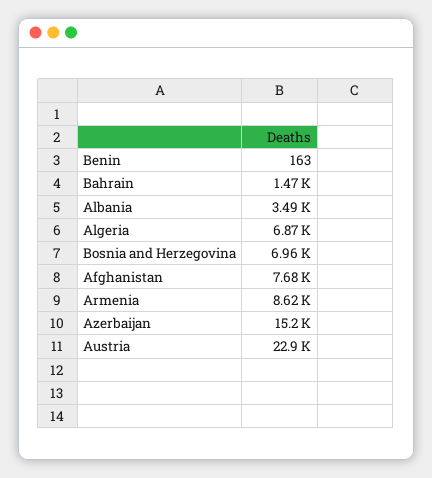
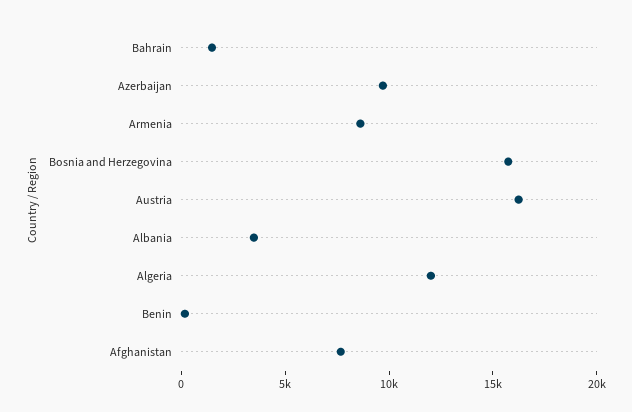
  {
    "Benin": 163,
    "Bahrain": 1470,
    "Albania": 3490,
-   "Algeria": 6870,
+   "Algeria": 12000,
-   "Bosnia and Herzegovina": 6960,
+   "Bosnia and Herzegovina": 16000,
    "Afghanistan": 7680,
    "Armenia": 8620,
-   "Azerbaijan": 15200,
+   "Azerbaijan": 10000,
-   "Austria": 22900
+   "Austria": 16000
  }

